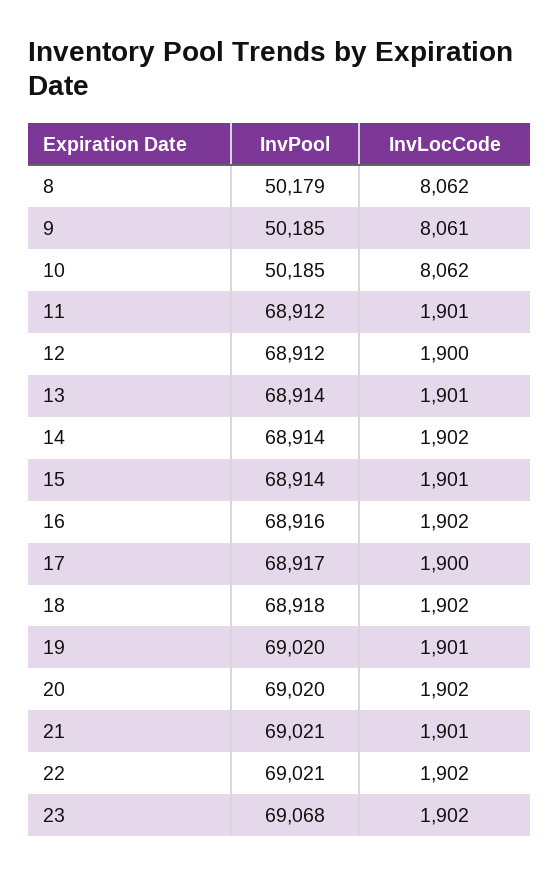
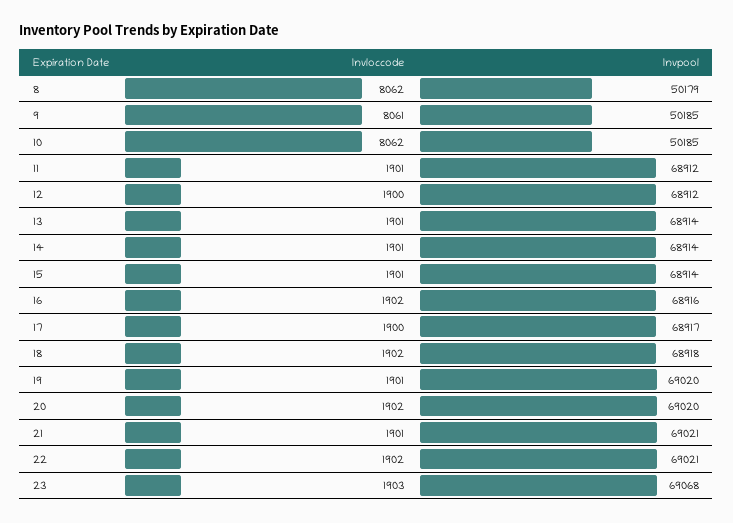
  {
    "InvPool": {
      "8": 50179,
      "9": 50185,
      "10": 50185,
      "11": 68912,
      "12": 68912,
      "13": 68914,
      "14": 68914,
      "15": 68914,
      "16": 68916,
      "17": 68917,
      "18": 68918,
      "19": 69020,
      "20": 69020,
      "21": 69021,
      "22": 69021,
      "23": 69068
    },
    "InvLocCode": {
      "8": 8062,
      "9": 8061,
      "10": 8062,
      "11": 1901,
      "12": 1900,
      "13": 1901,
-     "14": 1902,
+     "14": 1901,
      "15": 1901,
      "16": 1902,
      "17": 1900,
      "18": 1902,
      "19": 1901,
      "20": 1902,
      "21": 1901,
      "22": 1902,
-     "23": 1902
+     "23": 1903
    }
  }

